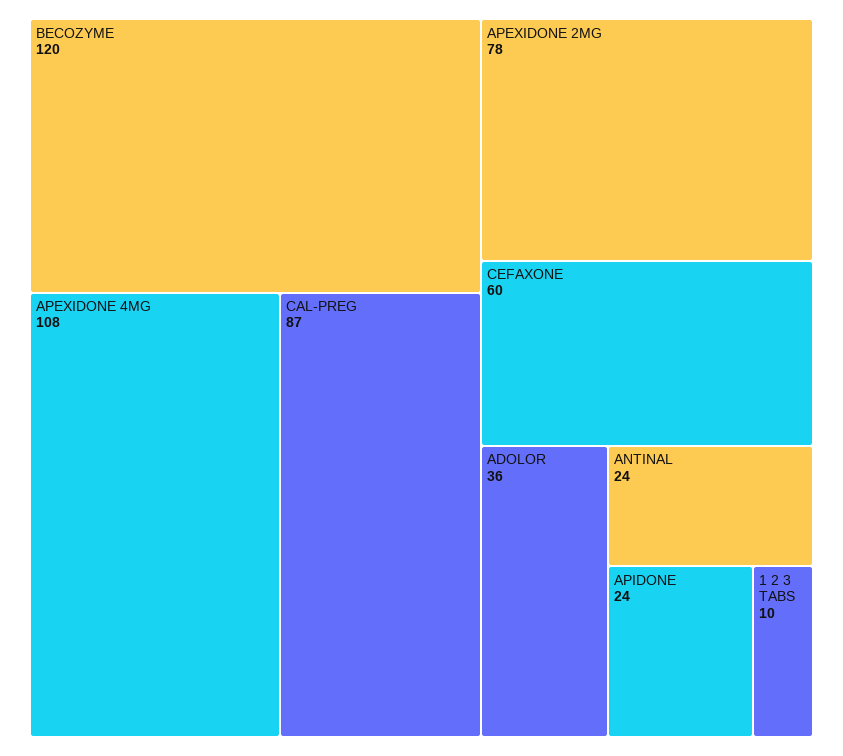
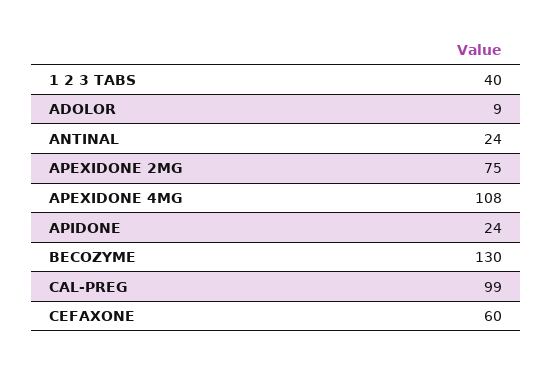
  {
-   "BECOZYME": 120,
+   "BECOZYME": 130,
    "APEXIDONE 4MG": 108,
-   "CAL-PREG": 87,
+   "CAL-PREG": 99,
-   "APEXIDONE 2MG": 78,
+   "APEXIDONE 2MG": 75,
    "CEFAXONE": 60,
-   "ADOLOR": 36,
+   "ADOLOR": 9,
    "ANTINAL": 24,
    "APIDONE": 24,
-   "1 2 3 TABS": 10
+   "1 2 3 TABS": 40
  }

